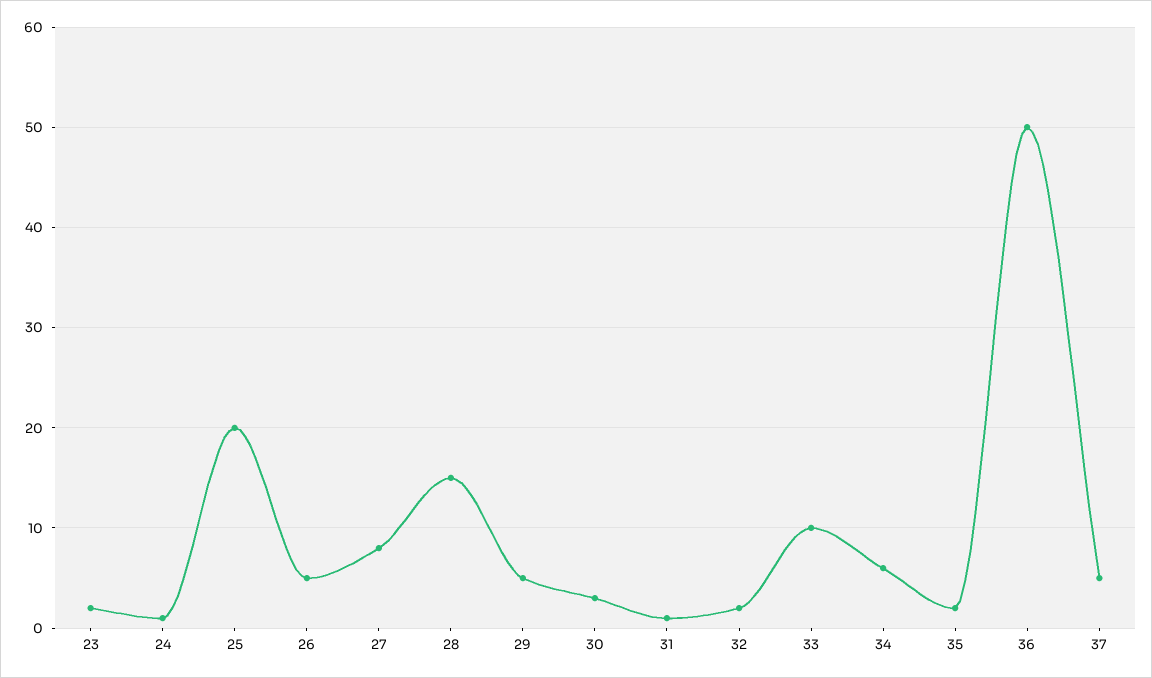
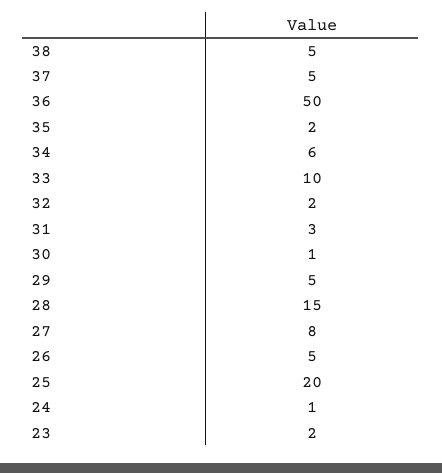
  {
    "23": 2,
    "24": 1,
    "25": 20,
    "26": 5,
    "27": 8,
    "28": 15,
    "29": 5,
-   "30": 3,
+   "30": 1,
-   "31": 1,
+   "31": 3,
    "32": 2,
    "33": 10,
    "34": 6,
    "35": 2,
    "36": 50,
-   "37": 5
+   "37": 5,
+   "38": 5
  }

